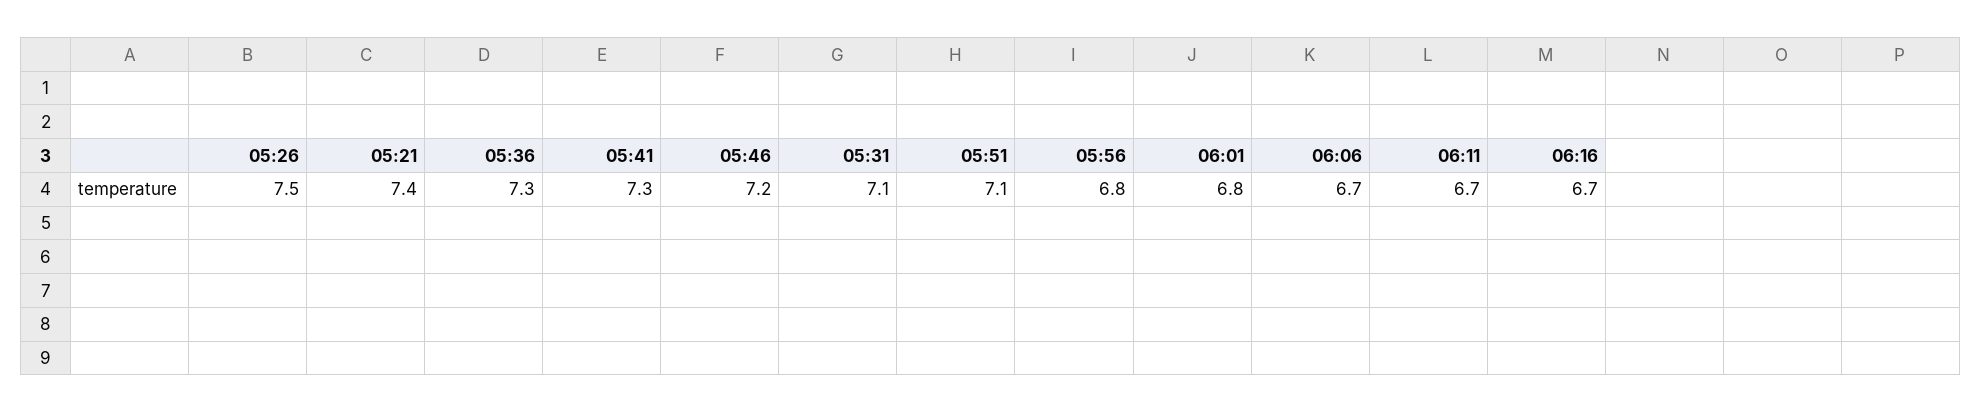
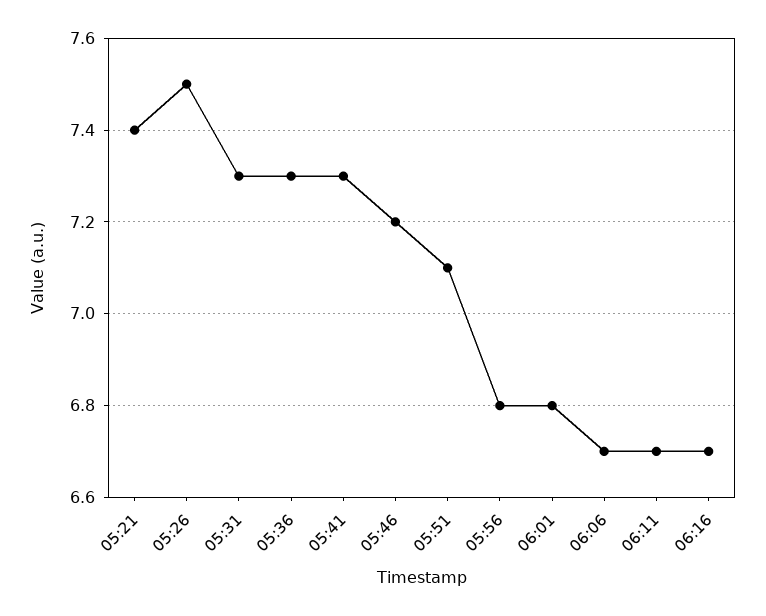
  {
    "05:26": 7.5,
    "05:21": 7.4,
    "05:36": 7.3,
    "05:41": 7.3,
    "05:46": 7.2,
-   "05:31": 7.1,
+   "05:31": 7.3,
    "05:51": 7.1,
    "05:56": 6.8,
    "06:01": 6.8,
    "06:06": 6.7,
    "06:11": 6.7,
    "06:16": 6.7
  }

